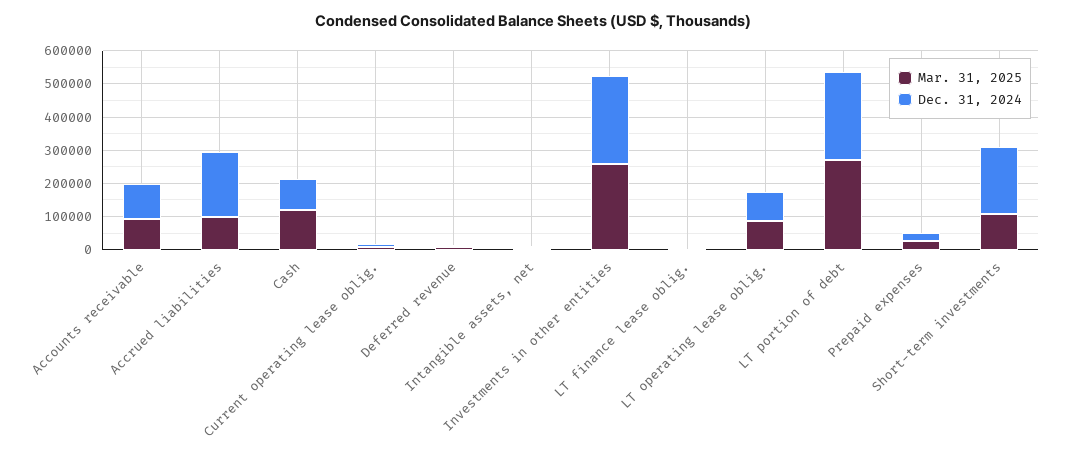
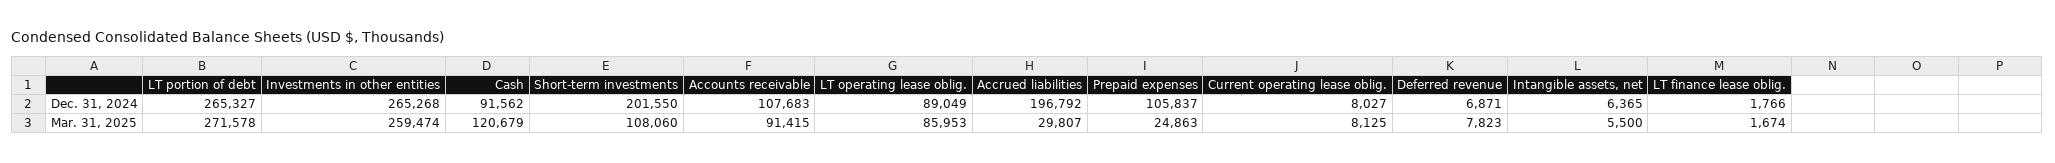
  {
    "Mar. 31, 2025": {
      "Accounts receivable": 91415,
-     "Accrued liabilities": 100000,
+     "Accrued liabilities": 29807,
      "Cash": 120679,
      "Current operating lease oblig.": 8125,
      "Deferred revenue": 7823,
      "Intangible assets, net": 5500,
      "Investments in other entities": 259474,
      "LT finance lease oblig.": 1674,
      "LT operating lease oblig.": 85953,
      "LT portion of debt": 271578,
      "Prepaid expenses": 24863,
      "Short-term investments": 108060
    },
    "Dec. 31, 2024": {
      "Accounts receivable": 107683,
      "Accrued liabilities": 196792,
      "Cash": 91562,
      "Current operating lease oblig.": 8027,
      "Deferred revenue": 6871,
      "Intangible assets, net": 6365,
      "Investments in other entities": 265268,
      "LT finance lease oblig.": 1766,
      "LT operating lease oblig.": 89049,
      "LT portion of debt": 265327,
-     "Prepaid expenses": 25000,
+     "Prepaid expenses": 105837,
      "Short-term investments": 201550
    }
  }

